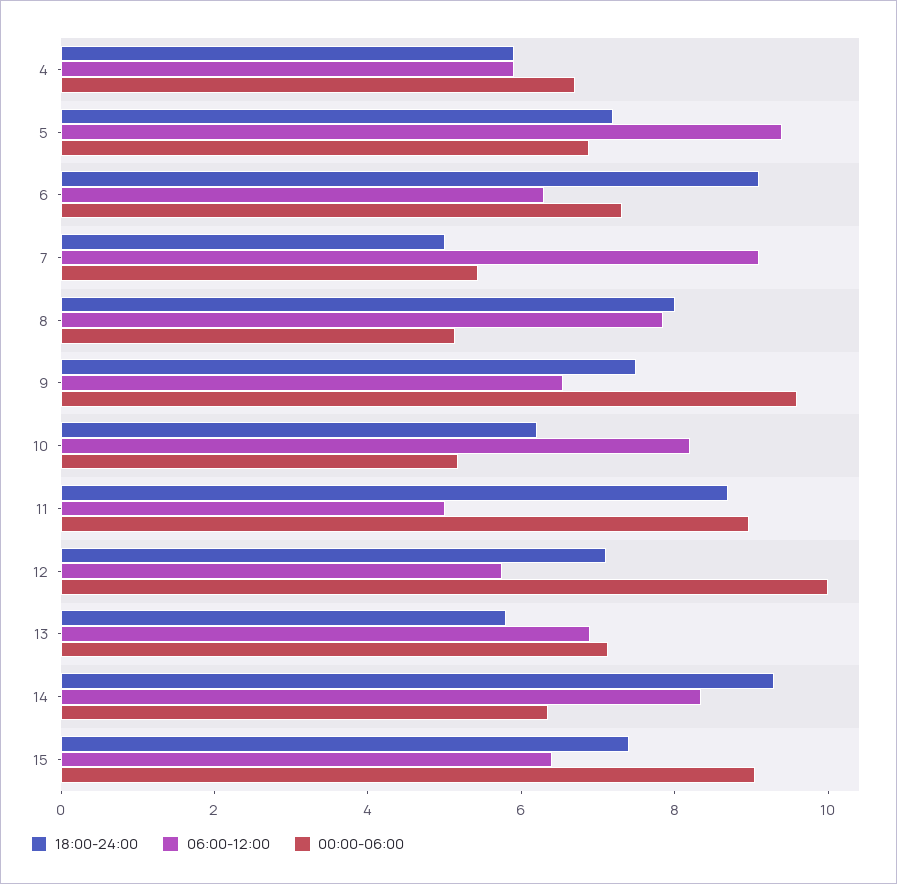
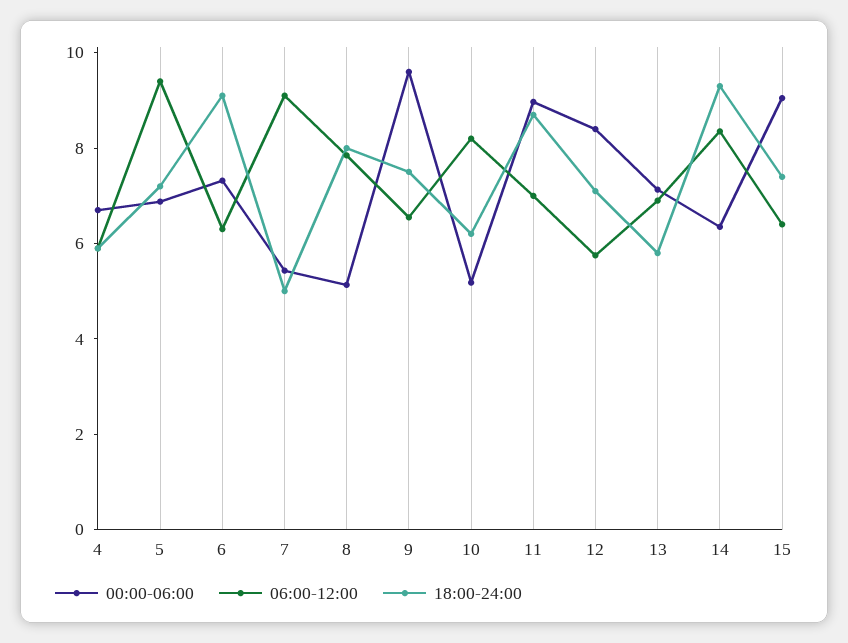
  {
    "18:00-24:00": {
      "4": 6,
      "5": 7,
      "6": 9,
      "7": 5,
      "8": 8,
      "9": 7.5,
      "10": 6,
      "11": 8.5,
      "12": 7,
      "13": 6,
      "14": 9.5,
      "15": 7.5
    },
    "06:00-12:00": {
      "4": 6,
      "5": 9.5,
      "6": 6.5,
      "7": 9,
      "8": 8,
      "9": 6.5,
      "10": 8,
-     "11": 5,
+     "11": 7,
      "12": 6,
      "13": 7,
      "14": 8.5,
      "15": 6.5
    },
    "00:00-06:00": {
      "4": 6.5,
      "5": 7,
      "6": 7.5,
      "7": 5.5,
      "8": 5,
      "9": 9.5,
      "10": 5,
      "11": 9,
-     "12": 10,
+     "12": 8.5,
      "13": 7,
      "14": 6.5,
      "15": 9
    }
  }

